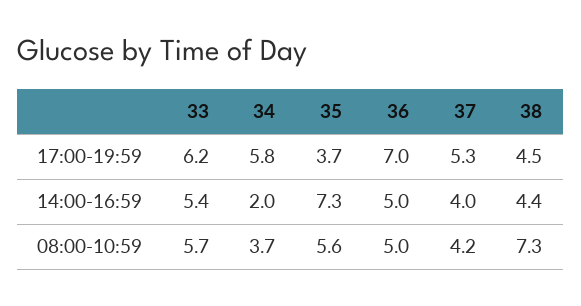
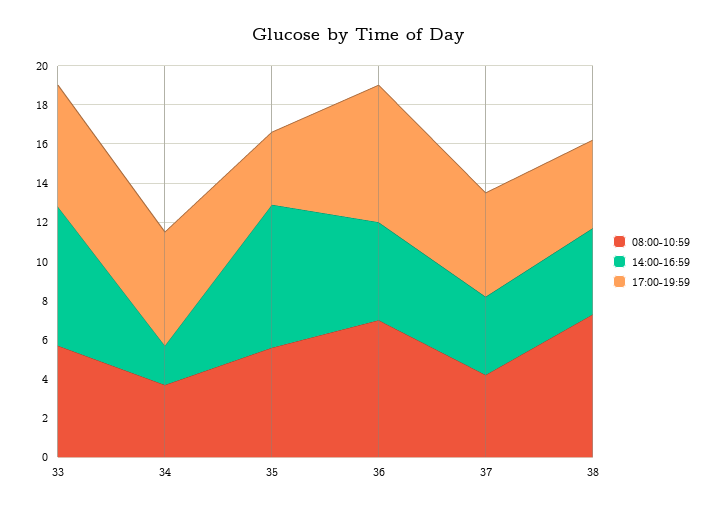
  {
    "17:00-19:59": {
      "33": 6.2,
      "34": 5.8,
      "35": 3.7,
      "36": 7,
      "37": 5.3,
      "38": 4.5
    },
    "14:00-16:59": {
-     "33": 5.4,
+     "33": 7,
      "34": 2,
      "35": 7.3,
      "36": 5,
      "37": 4,
      "38": 4.4
    },
    "08:00-10:59": {
      "33": 5.7,
      "34": 3.7,
      "35": 5.6,
-     "36": 5,
+     "36": 7,
      "37": 4.2,
      "38": 7.3
    }
  }

